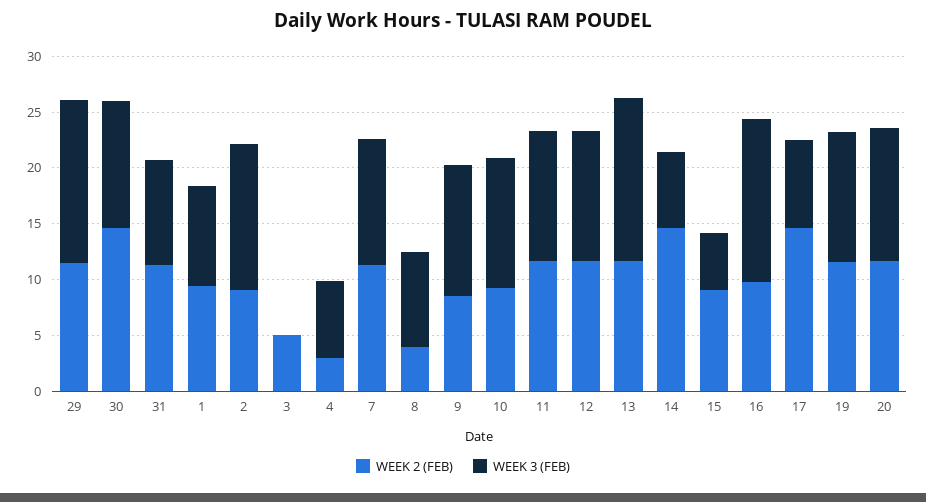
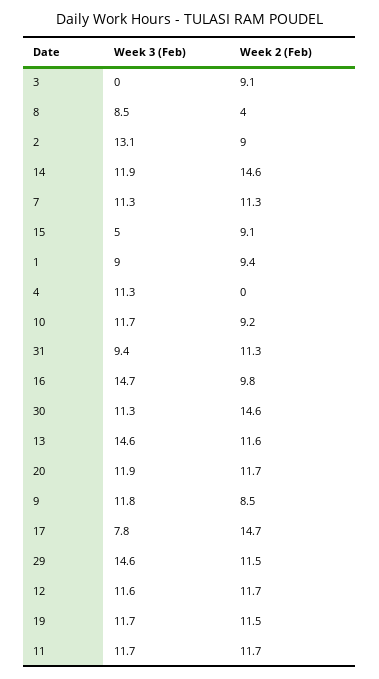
  {
    "WEEK 2 (FEB)": {
      "29": 11.5,
      "30": 14.6,
      "31": 11.3,
      "1": 9.4,
      "2": 9,
-     "3": 5,
+     "3": 9.1,
-     "4": 3,
+     "4": 0,
      "7": 11.3,
      "8": 4,
      "9": 8.5,
      "10": 9.2,
      "11": 11.7,
      "12": 11.7,
      "13": 11.6,
      "14": 14.6,
      "15": 9.1,
      "16": 9.8,
      "17": 14.7,
      "19": 11.5,
      "20": 11.7
    },
    "WEEK 3 (FEB)": {
      "29": 14.6,
      "30": 11.3,
      "31": 9.4,
      "1": 9,
      "2": 13.1,
      "3": 0,
-     "4": 7,
+     "4": 11.3,
      "7": 11.3,
      "8": 8.5,
      "9": 11.8,
      "10": 11.7,
      "11": 11.7,
      "12": 11.6,
      "13": 14.6,
-     "14": 7,
+     "14": 11.9,
      "15": 5,
      "16": 14.7,
      "17": 7.8,
      "19": 11.7,
      "20": 11.9
    }
  }

